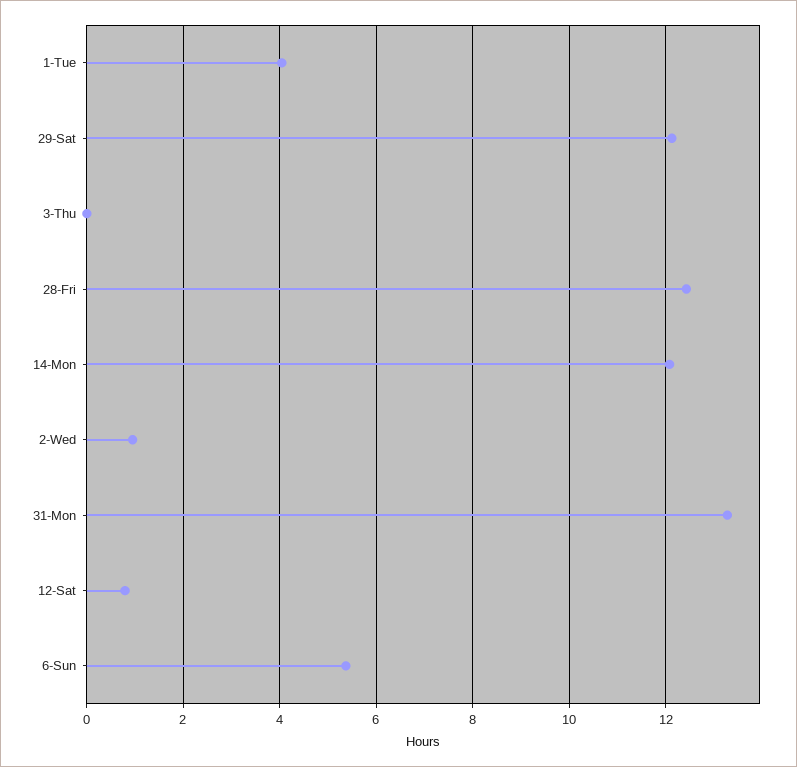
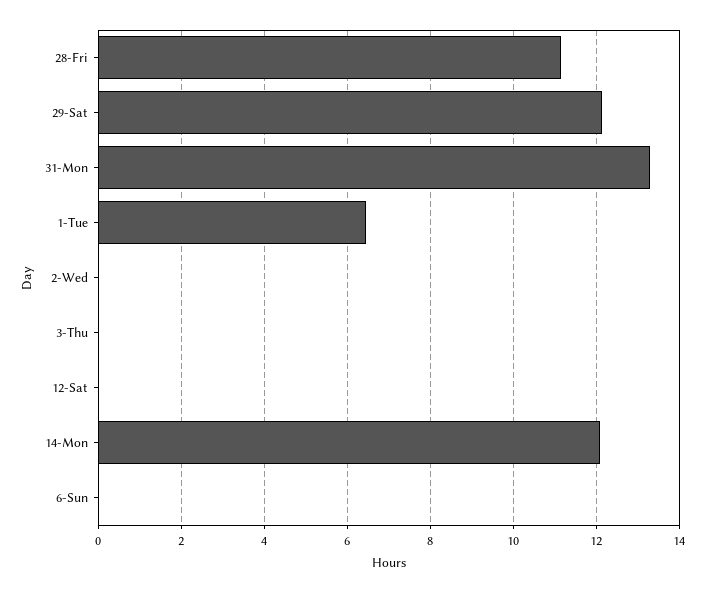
  {
-   "1-Tue": 4,
+   "1-Tue": 6.4,
    "29-Sat": 12.2,
    "3-Thu": 0,
-   "28-Fri": 12.4,
+   "28-Fri": 11.2,
    "14-Mon": 12,
-   "2-Wed": 1,
+   "2-Wed": 0,
    "31-Mon": 13.2,
-   "12-Sat": 0.8,
+   "12-Sat": 0,
-   "6-Sun": 5.4
+   "6-Sun": 0
  }

